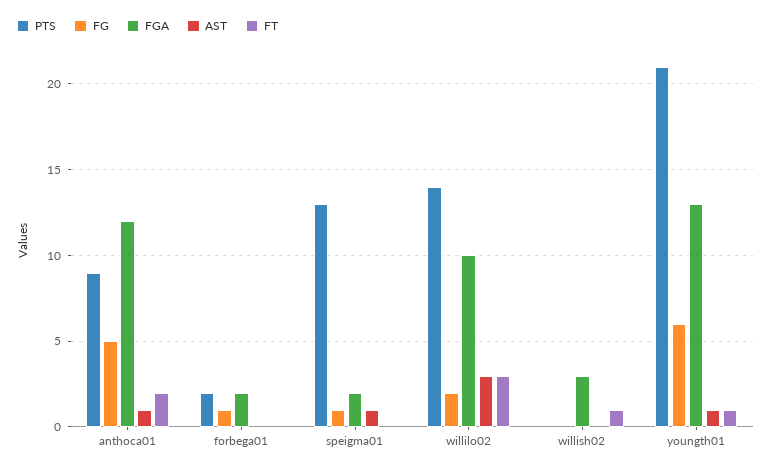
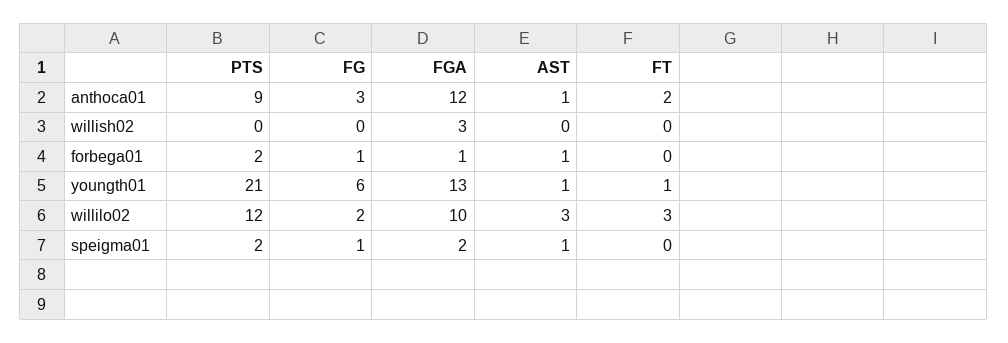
  {
    "PTS": {
      "anthoca01": 9,
      "forbega01": 2,
-     "speigma01": 13,
+     "speigma01": 2,
-     "willilo02": 14,
+     "willilo02": 12,
      "willish02": 0,
      "youngth01": 21
    },
    "FG": {
-     "anthoca01": 5,
+     "anthoca01": 3,
      "forbega01": 1,
      "speigma01": 1,
      "willilo02": 2,
      "willish02": 0,
      "youngth01": 6
    },
    "FGA": {
      "anthoca01": 12,
-     "forbega01": 2,
+     "forbega01": 1,
      "speigma01": 2,
      "willilo02": 10,
      "willish02": 3,
      "youngth01": 13
    },
    "AST": {
      "anthoca01": 1,
-     "forbega01": 0,
+     "forbega01": 1,
      "speigma01": 1,
      "willilo02": 3,
      "willish02": 0,
      "youngth01": 1
    },
    "FT": {
      "anthoca01": 2,
      "forbega01": 0,
      "speigma01": 0,
      "willilo02": 3,
-     "willish02": 1,
+     "willish02": 0,
      "youngth01": 1
    }
  }

